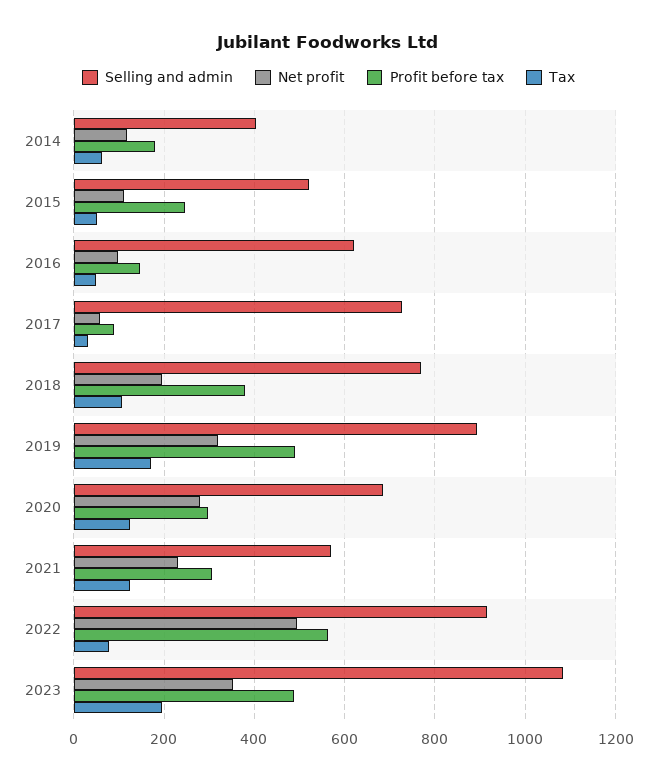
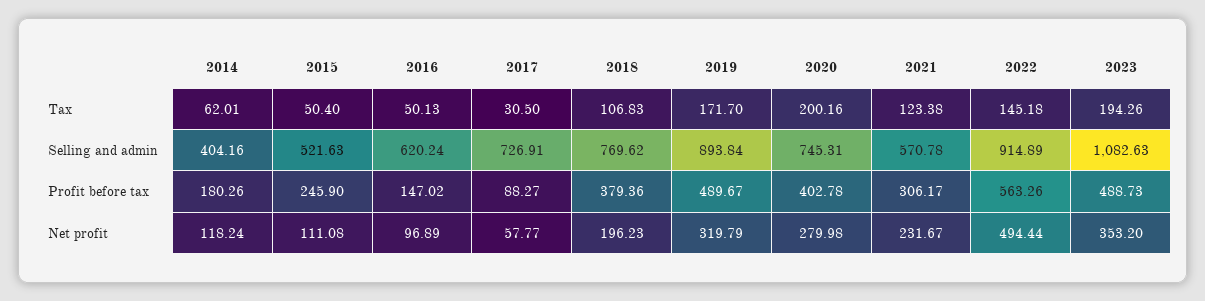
  {
    "Selling and admin": {
      "2014": 404.16,
      "2015": 521.63,
      "2016": 620.24,
      "2017": 726.91,
      "2018": 769.62,
      "2019": 893.84,
-     "2020": 680,
+     "2020": 745.31,
      "2021": 570.78,
      "2022": 914.89,
      "2023": 1082.63
    },
    "Net profit": {
      "2014": 118.24,
      "2015": 111.08,
      "2016": 96.89,
      "2017": 57.77,
      "2018": 196.23,
      "2019": 319.79,
      "2020": 279.98,
      "2021": 231.67,
      "2022": 494.44,
      "2023": 353.2
    },
    "Profit before tax": {
      "2014": 180.26,
      "2015": 245.9,
      "2016": 147.02,
      "2017": 88.27,
      "2018": 379.36,
      "2019": 489.67,
-     "2020": 300,
+     "2020": 402.78,
      "2021": 306.17,
      "2022": 563.26,
      "2023": 488.73
    },
    "Tax": {
      "2014": 62.01,
      "2015": 50.4,
      "2016": 50.13,
      "2017": 30.5,
      "2018": 106.83,
      "2019": 171.7,
-     "2020": 120,
+     "2020": 200.16,
      "2021": 123.38,
-     "2022": 80,
+     "2022": 145.18,
      "2023": 194.26
    }
  }

